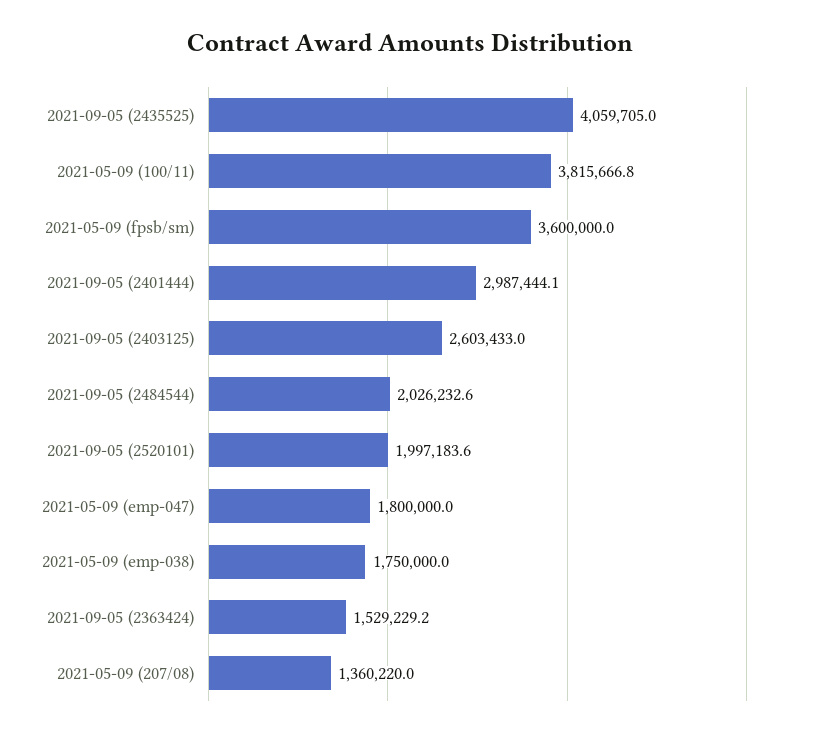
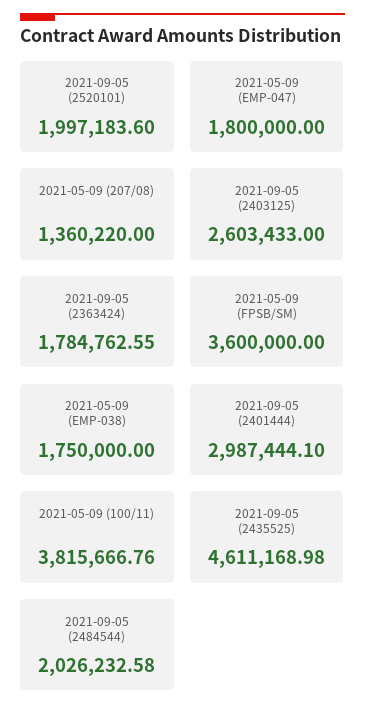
  {
-   "2021-09-05 (2435525)": 4059705,
+   "2021-09-05 (2435525)": 4611168.98,
    "2021-05-09 (100/11)": 3815666.76,
    "2021-05-09 (fpsb/sm)": 3600000,
    "2021-09-05 (2401444)": 2987444.1,
    "2021-09-05 (2403125)": 2603433,
    "2021-09-05 (2484544)": 2026232.58,
    "2021-09-05 (2520101)": 1997183.6,
    "2021-05-09 (emp-047)": 1800000,
    "2021-05-09 (emp-038)": 1750000,
-   "2021-09-05 (2363424)": 1529229.2,
+   "2021-09-05 (2363424)": 1784762.55,
    "2021-05-09 (207/08)": 1360220
  }

